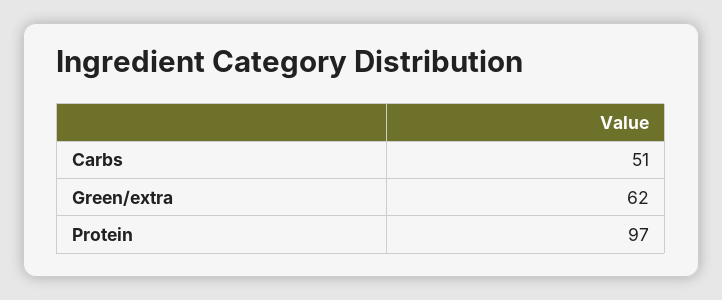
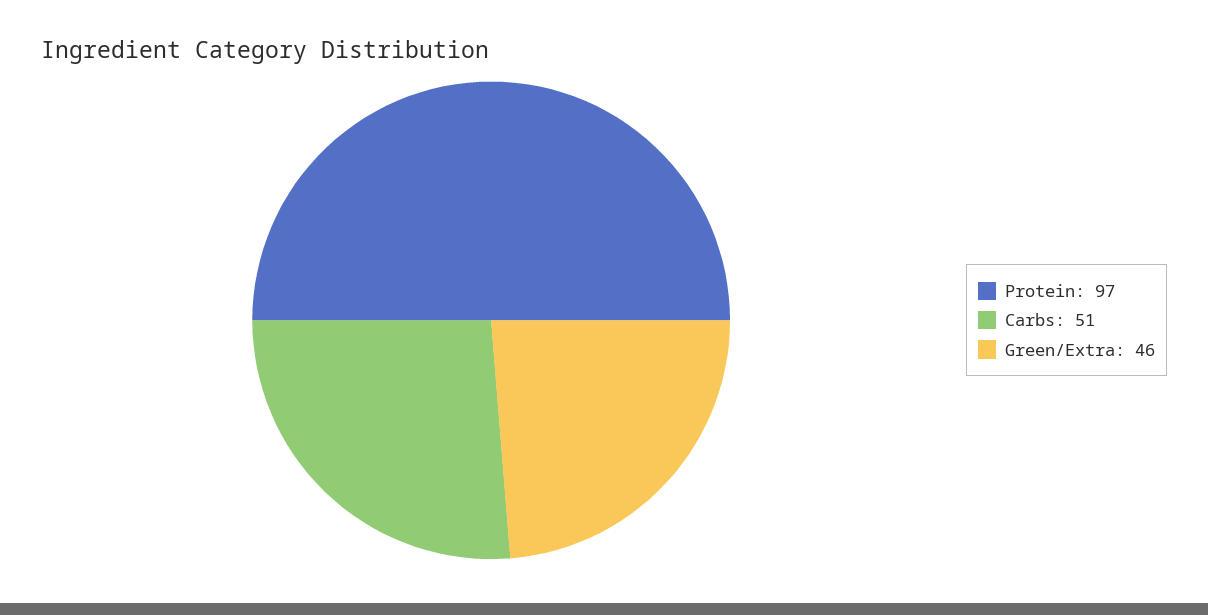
  {
    "Carbs": 51,
-   "Green/extra": 62,
+   "Green/extra": 46,
    "Protein": 97
  }

